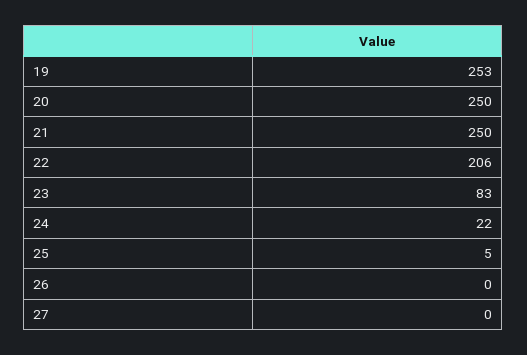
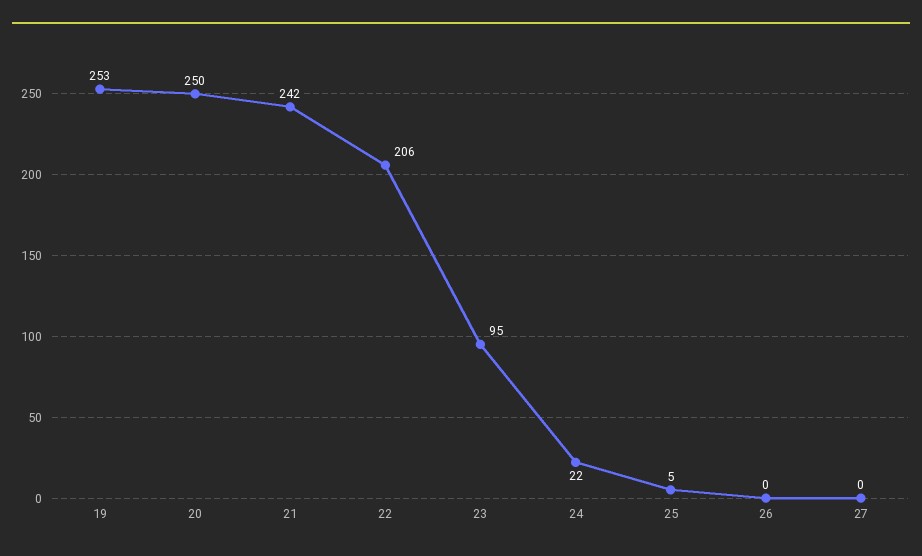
  {
    "19": 253,
    "20": 250,
-   "21": 250,
+   "21": 242,
    "22": 206,
-   "23": 83,
+   "23": 95,
    "24": 22,
    "25": 5,
    "26": 0,
    "27": 0
  }

